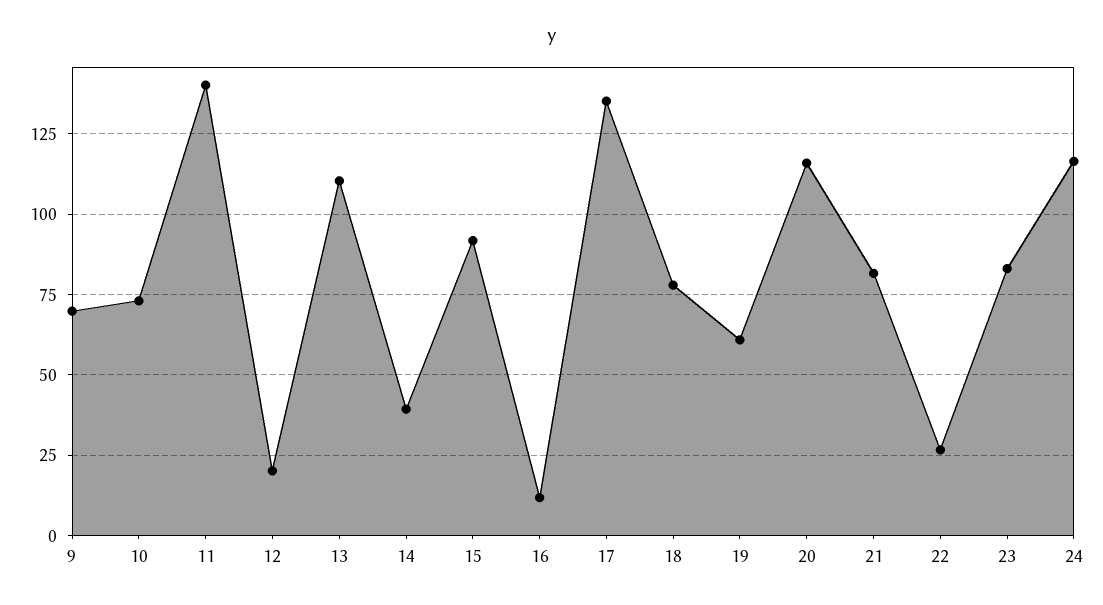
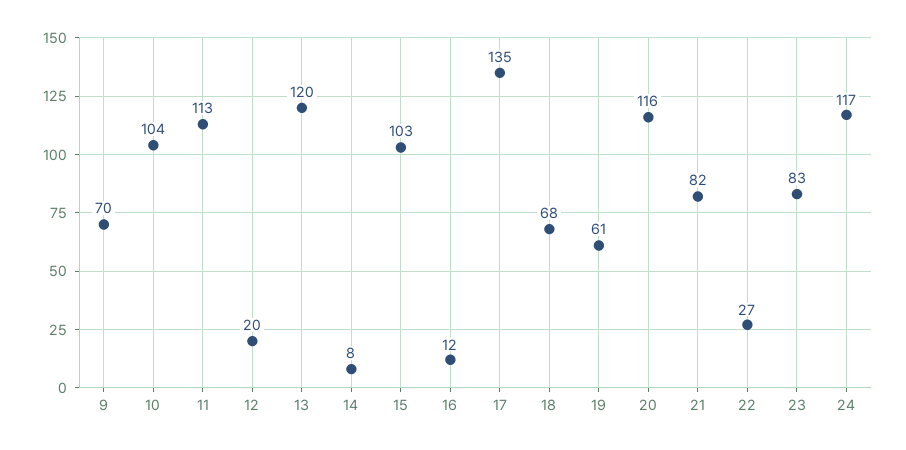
  {
    "9": 70,
-   "10": 72.5,
+   "10": 104,
-   "11": 140,
+   "11": 113,
    "12": 20,
-   "13": 110,
+   "13": 120,
-   "14": 40,
+   "14": 8,
-   "15": 92.5,
+   "15": 103,
    "16": 12,
    "17": 135,
-   "18": 77.5,
+   "18": 68,
    "19": 61,
    "20": 116,
    "21": 82,
    "22": 27,
    "23": 83,
    "24": 117
  }

